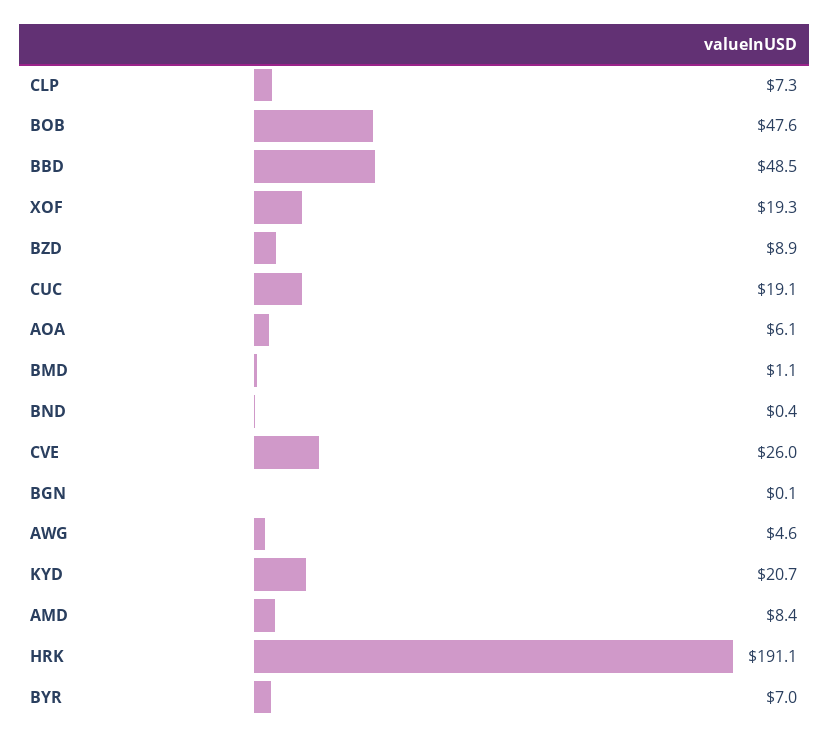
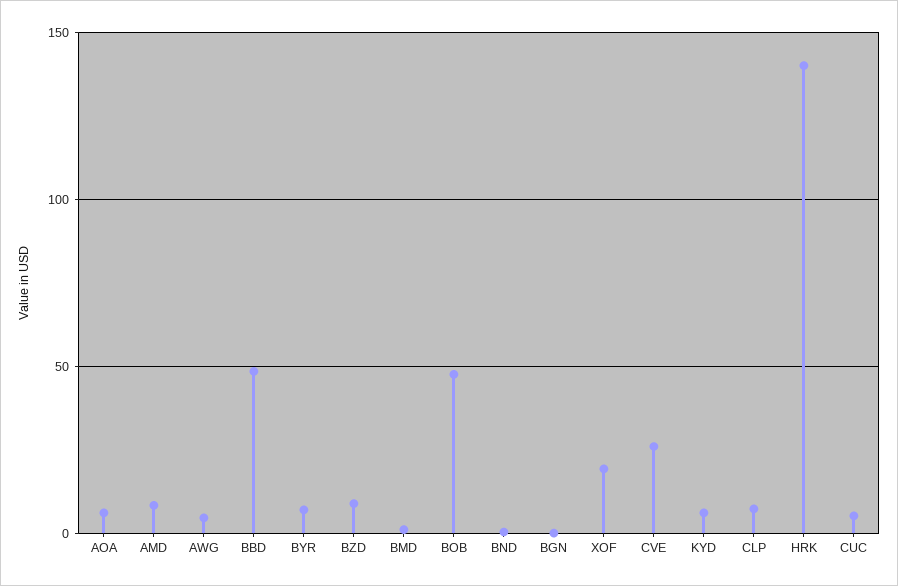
  {
    "CLP": 7.3,
    "BOB": 47.6,
    "BBD": 48.5,
    "XOF": 19.3,
    "BZD": 8.9,
-   "CUC": 19.1,
+   "CUC": 5,
    "AOA": 6.1,
    "BMD": 1.1,
    "BND": 0.4,
    "CVE": 26,
    "BGN": 0.1,
    "AWG": 4.6,
-   "KYD": 20.7,
+   "KYD": 5,
    "AMD": 8.4,
-   "HRK": 191.1,
+   "HRK": 140,
    "BYR": 7
  }

